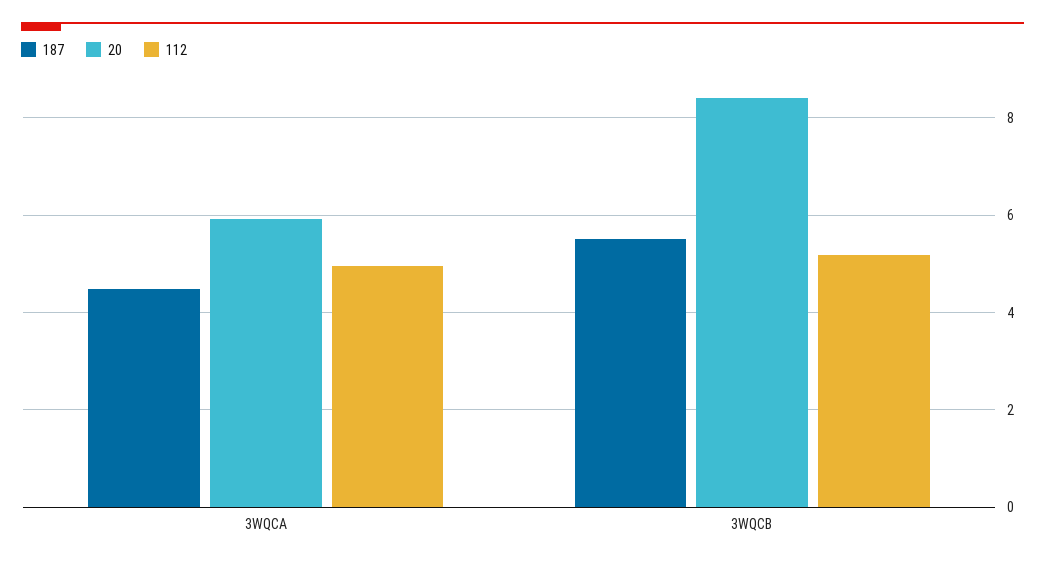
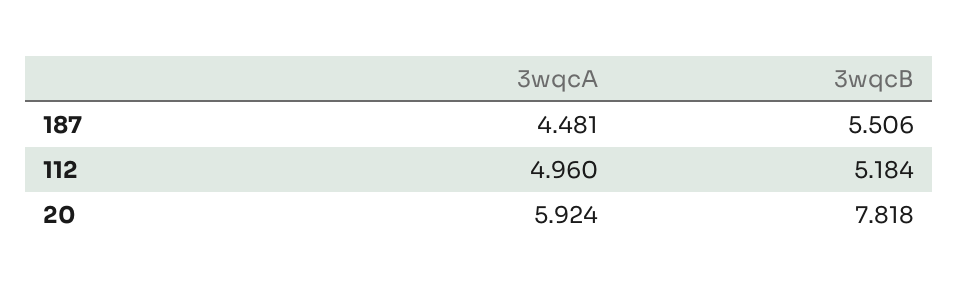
  {
    "187": {
      "3WQCA": 4.481,
      "3WQCB": 5.506
    },
    "20": {
      "3WQCA": 5.924,
-     "3WQCB": 8.4
+     "3WQCB": 7.818
    },
    "112": {
      "3WQCA": 4.96,
      "3WQCB": 5.184
    }
  }

